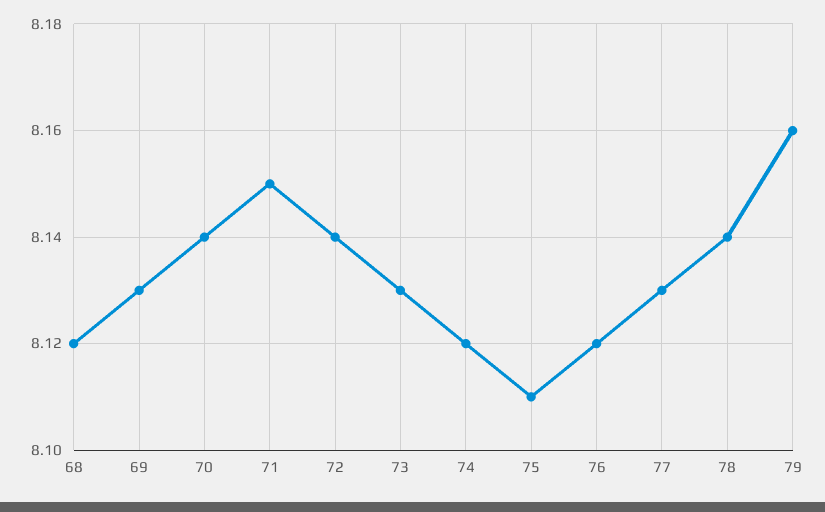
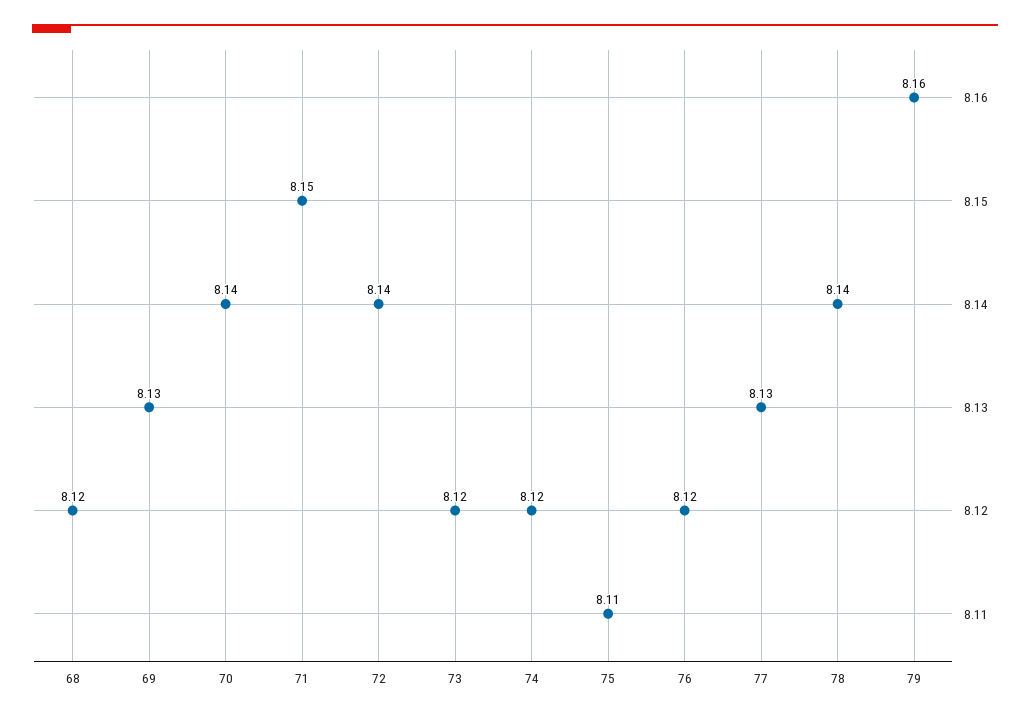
  {
    "68": 8.12,
    "69": 8.13,
    "70": 8.14,
    "71": 8.15,
    "72": 8.14,
-   "73": 8.13,
+   "73": 8.12,
    "74": 8.12,
    "75": 8.11,
    "76": 8.12,
    "77": 8.13,
    "78": 8.14,
    "79": 8.16
  }

